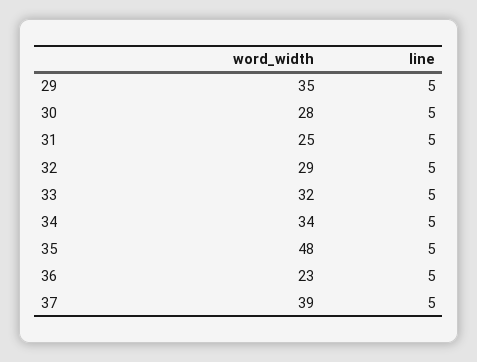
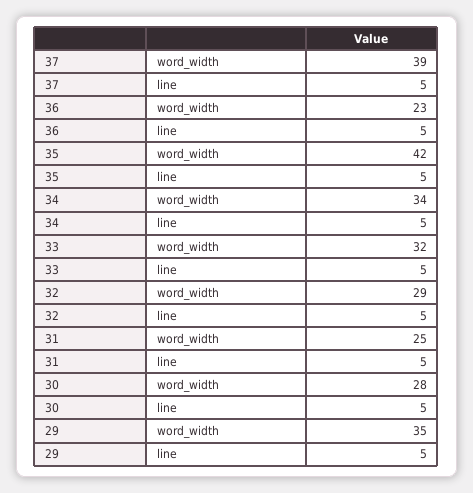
  {
    "word_width": {
      "29": 35,
      "30": 28,
      "31": 25,
      "32": 29,
      "33": 32,
      "34": 34,
-     "35": 48,
+     "35": 42,
      "36": 23,
      "37": 39
    },
    "line": {
      "29": 5,
      "30": 5,
      "31": 5,
      "32": 5,
      "33": 5,
      "34": 5,
      "35": 5,
      "36": 5,
      "37": 5
    }
  }

